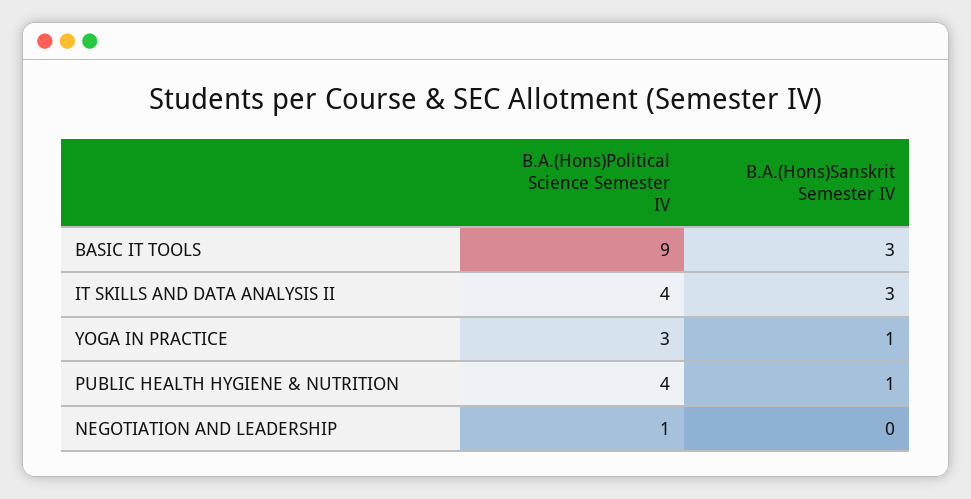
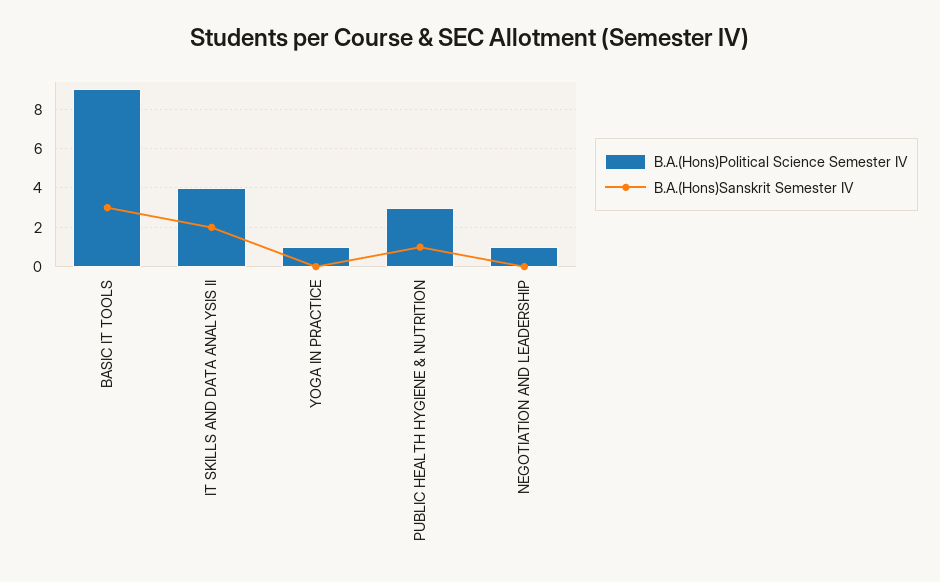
  {
    "B.A.(Hons)Political Science Semester IV": {
      "BASIC IT TOOLS": 9,
      "IT SKILLS AND DATA ANALYSIS II": 4,
-     "YOGA IN PRACTICE": 3,
+     "YOGA IN PRACTICE": 1,
-     "PUBLIC HEALTH HYGIENE & NUTRITION": 4,
+     "PUBLIC HEALTH HYGIENE & NUTRITION": 3,
      "NEGOTIATION AND LEADERSHIP": 1
    },
    "B.A.(Hons)Sanskrit Semester IV": {
      "BASIC IT TOOLS": 3,
-     "IT SKILLS AND DATA ANALYSIS II": 3,
+     "IT SKILLS AND DATA ANALYSIS II": 2,
-     "YOGA IN PRACTICE": 1,
+     "YOGA IN PRACTICE": 0,
      "PUBLIC HEALTH HYGIENE & NUTRITION": 1,
      "NEGOTIATION AND LEADERSHIP": 0
    }
  }

